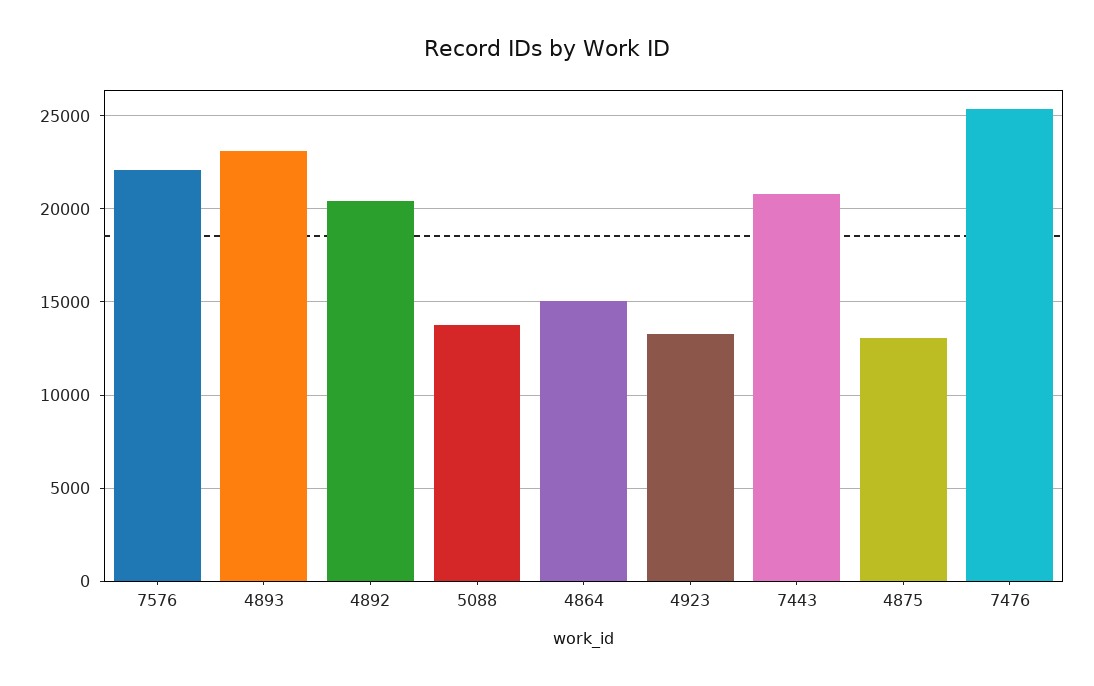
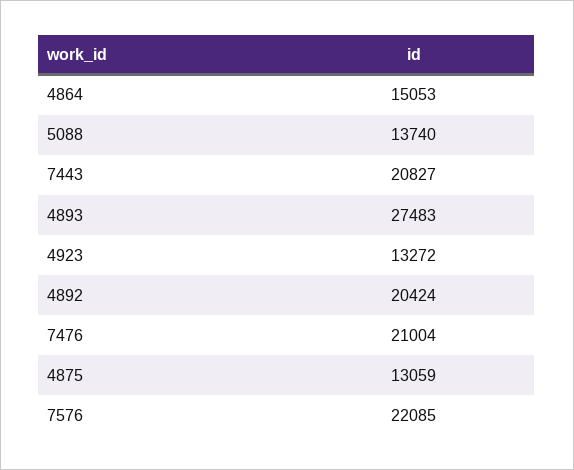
  {
    "7576": 22085,
-   "4893": 23000,
+   "4893": 27483,
    "4892": 20424,
    "5088": 13740,
    "4864": 15053,
    "4923": 13272,
    "7443": 20827,
    "4875": 13059,
-   "7476": 25500
+   "7476": 21004
  }

